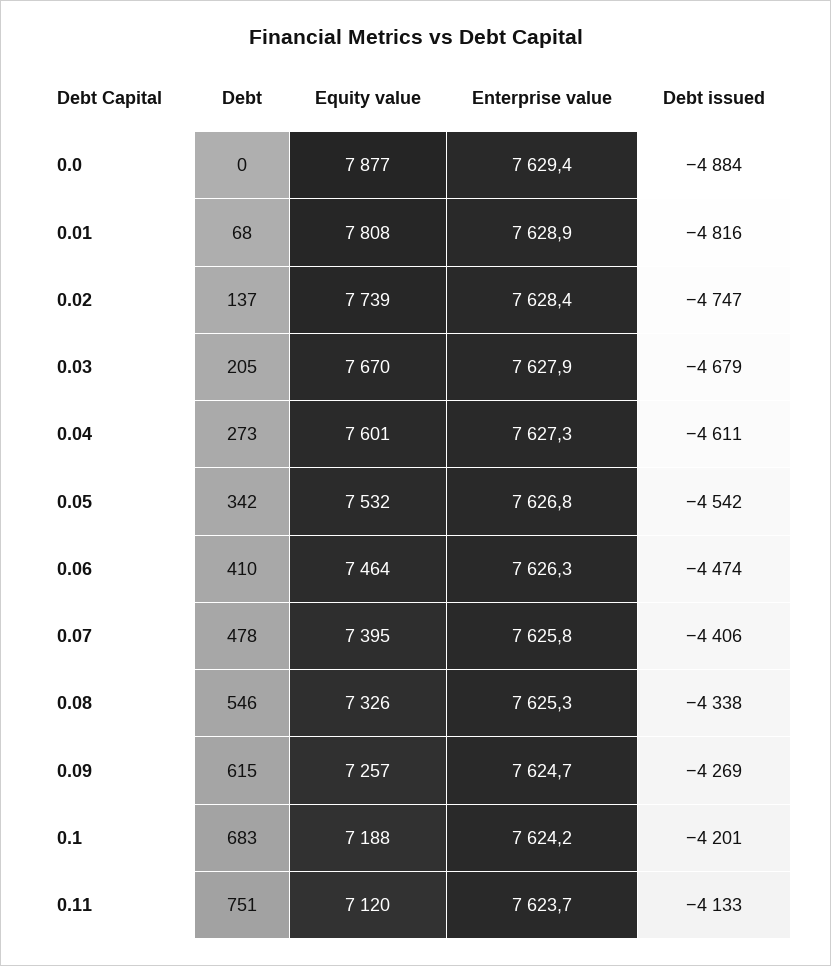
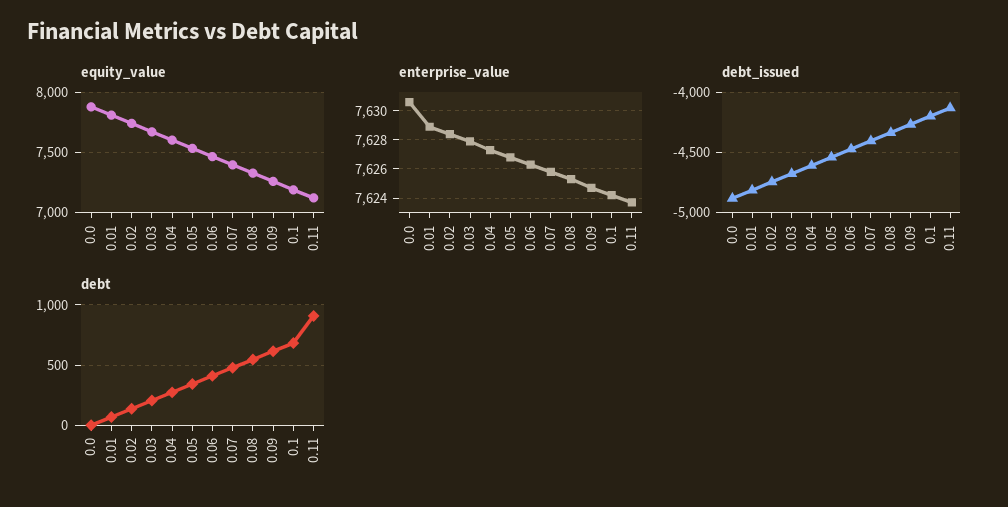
  {
    "Debt": {
      "0.0": 0,
      "0.01": 68,
      "0.02": 137,
      "0.03": 205,
      "0.04": 273,
      "0.05": 342,
      "0.06": 410,
      "0.07": 478,
      "0.08": 546,
      "0.09": 615,
      "0.1": 683,
-     "0.11": 751
+     "0.11": 900
    },
    "Equity value": {
      "0.0": 7877,
      "0.01": 7808,
      "0.02": 7739,
      "0.03": 7670,
      "0.04": 7601,
      "0.05": 7532,
      "0.06": 7464,
      "0.07": 7395,
      "0.08": 7326,
      "0.09": 7257,
      "0.1": 7188,
      "0.11": 7120
    },
    "Enterprise value": {
-     "0.0": 7629.4,
+     "0.0": 7630.5,
      "0.01": 7628.9,
      "0.02": 7628.4,
      "0.03": 7627.9,
      "0.04": 7627.3,
      "0.05": 7626.8,
      "0.06": 7626.3,
      "0.07": 7625.8,
      "0.08": 7625.3,
      "0.09": 7624.7,
      "0.1": 7624.2,
      "0.11": 7623.7
    },
    "Debt issued": {
      "0.0": -4884,
      "0.01": -4816,
      "0.02": -4747,
      "0.03": -4679,
      "0.04": -4611,
      "0.05": -4542,
      "0.06": -4474,
      "0.07": -4406,
      "0.08": -4338,
      "0.09": -4269,
      "0.1": -4201,
      "0.11": -4133
    }
  }

